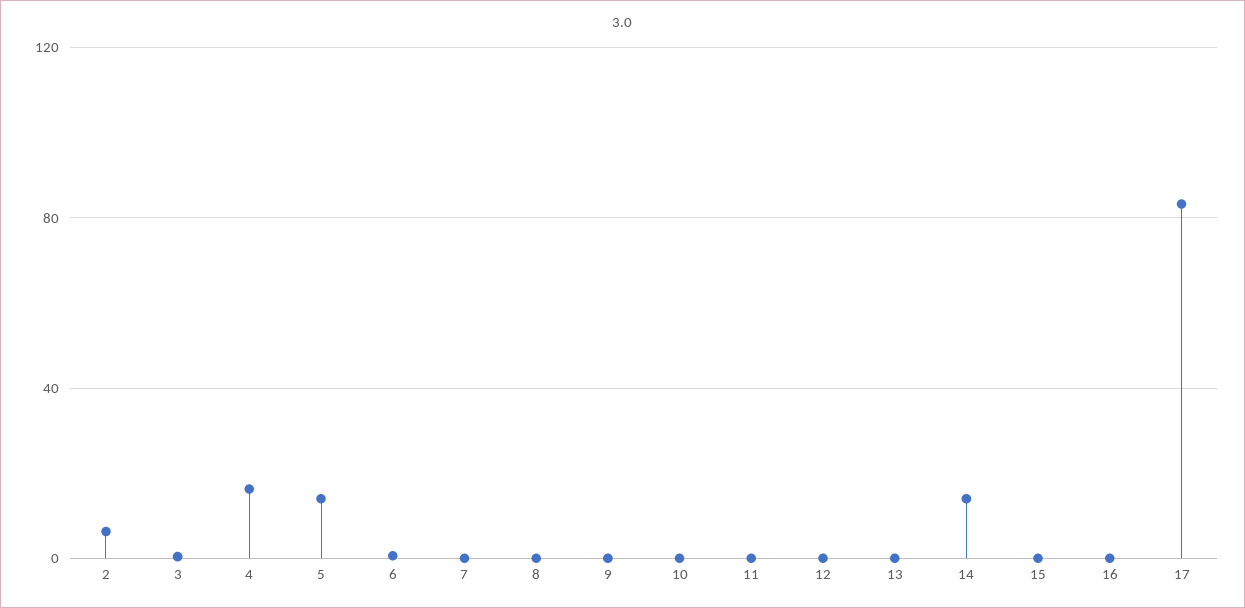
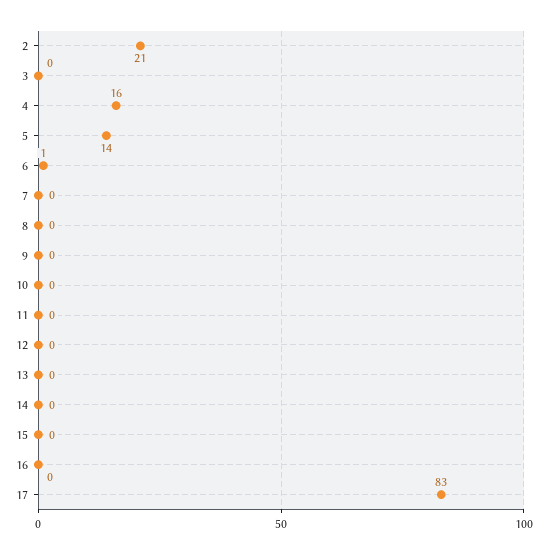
  {
-   "2": 5,
+   "2": 21,
    "3": 0,
    "4": 16,
    "5": 14,
    "6": 1,
    "7": 0,
    "8": 0,
    "9": 0,
    "10": 0,
    "11": 0,
    "12": 0,
    "13": 0,
-   "14": 15,
+   "14": 0,
    "15": 0,
    "16": 0,
    "17": 83
  }

